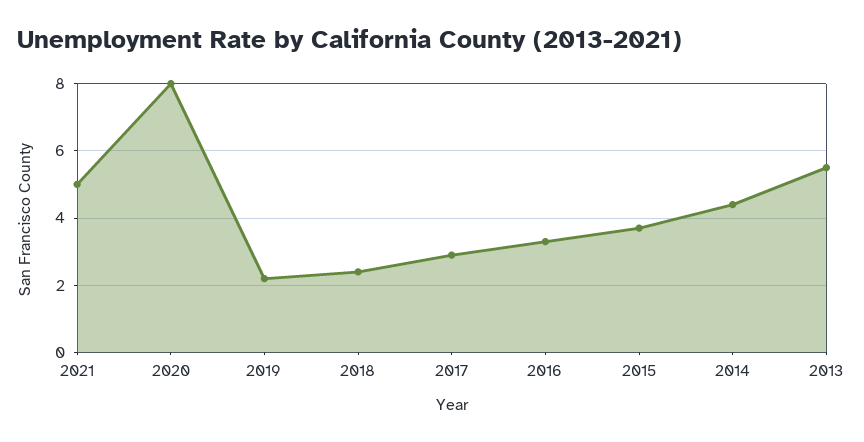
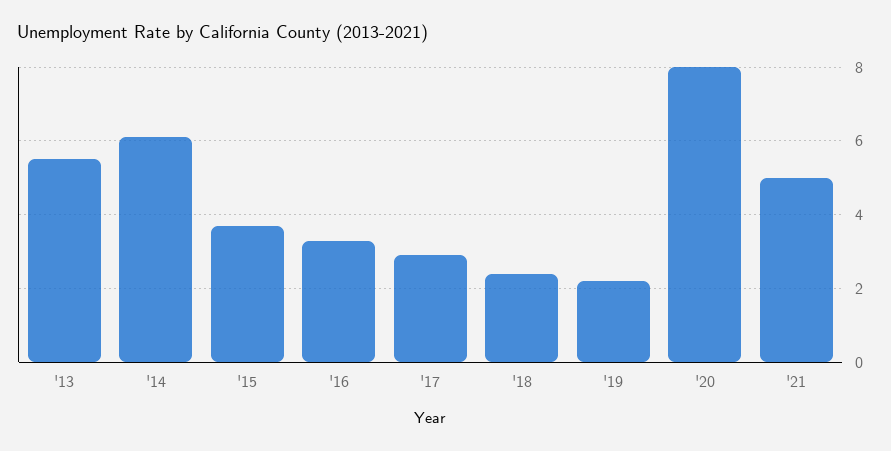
  {
    "2021": 5,
    "2020": 8,
    "2019": 2,
    "2018": 2.5,
    "2017": 3,
    "2016": 3.5,
    "2015": 3.5,
-   "2014": 4.5,
+   "2014": 6,
    "2013": 5.5
  }

